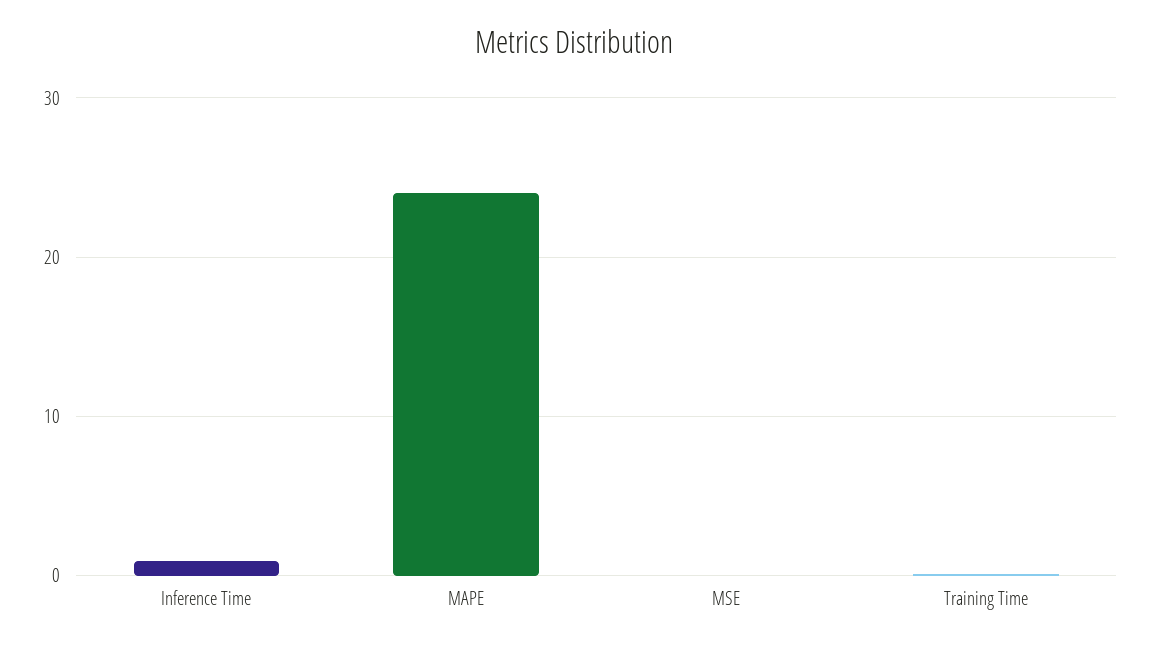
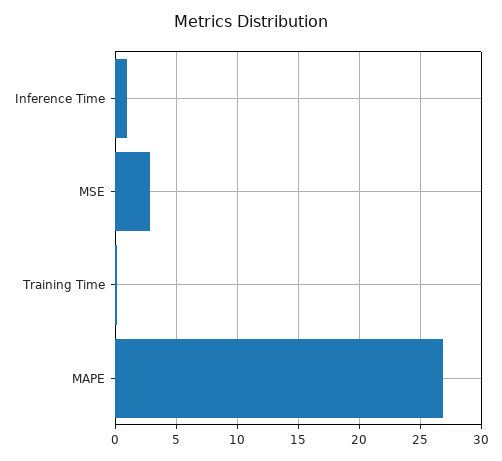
  {
    "Inference Time": 1,
-   "MAPE": 24,
+   "MAPE": 27,
-   "MSE": 0,
+   "MSE": 3,
    "Training Time": 0
  }

